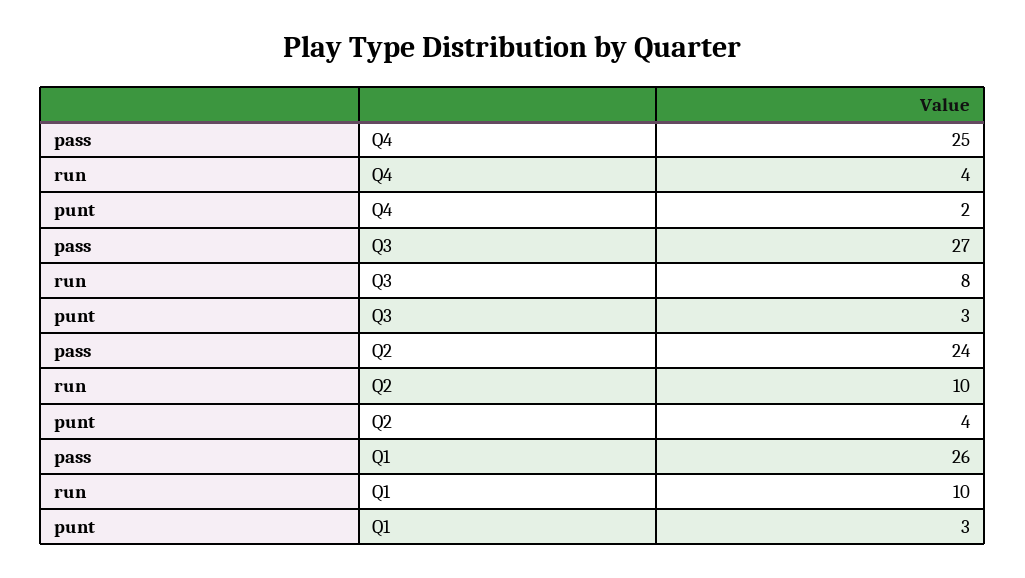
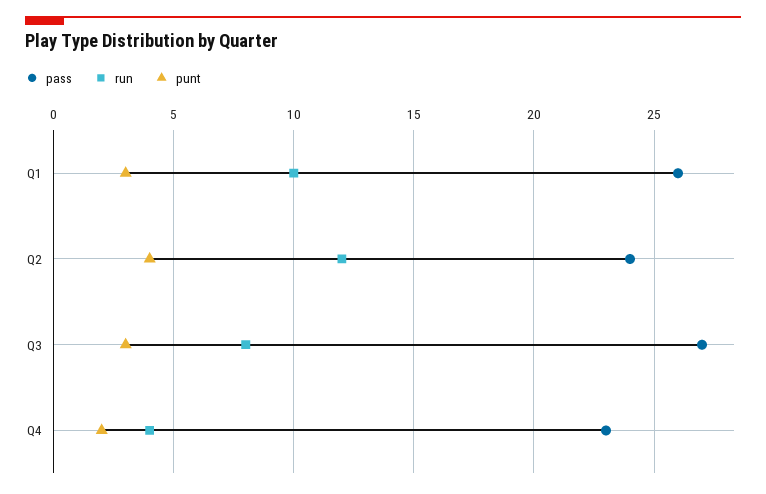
  {
    "pass": {
-     "Q4": 25,
+     "Q4": 23,
      "Q3": 27,
      "Q2": 24,
      "Q1": 26
    },
    "run": {
      "Q4": 4,
      "Q3": 8,
-     "Q2": 10,
+     "Q2": 12,
      "Q1": 10
    },
    "punt": {
      "Q4": 2,
      "Q3": 3,
      "Q2": 4,
      "Q1": 3
    }
  }

